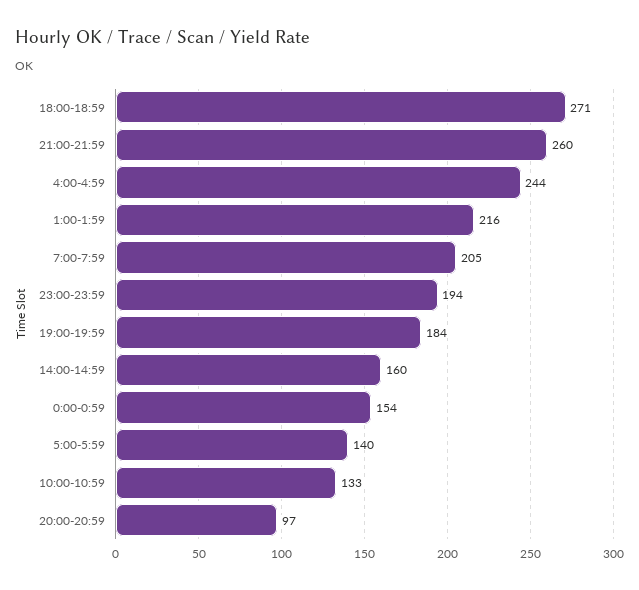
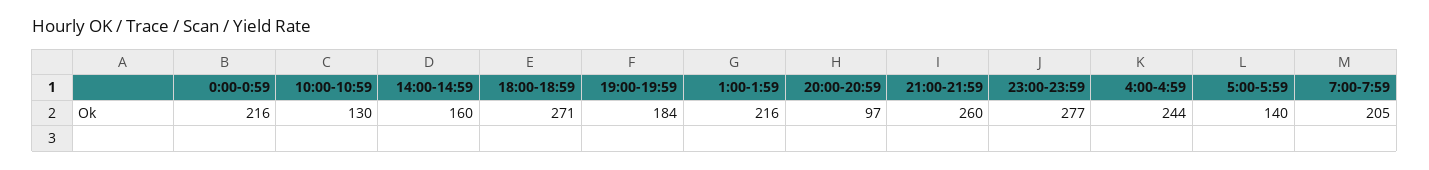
  {
    "18:00-18:59": 271,
    "21:00-21:59": 260,
    "4:00-4:59": 244,
    "1:00-1:59": 216,
    "7:00-7:59": 205,
-   "23:00-23:59": 194,
+   "23:00-23:59": 277,
    "19:00-19:59": 184,
    "14:00-14:59": 160,
-   "0:00-0:59": 154,
+   "0:00-0:59": 216,
    "5:00-5:59": 140,
-   "10:00-10:59": 133,
+   "10:00-10:59": 130,
    "20:00-20:59": 97
  }

